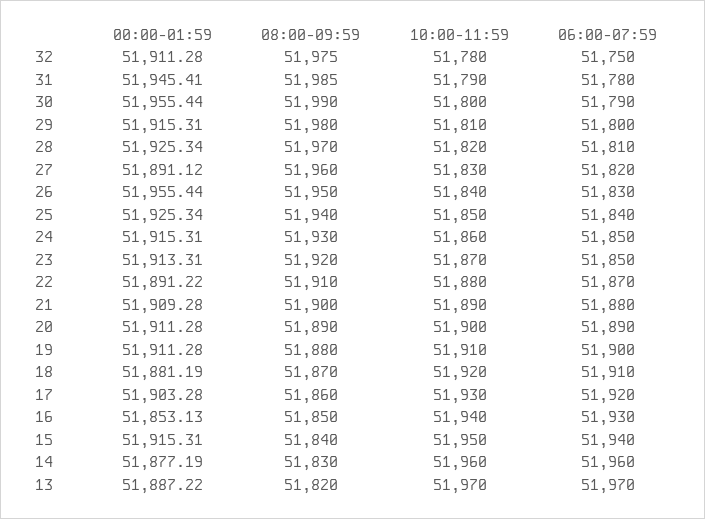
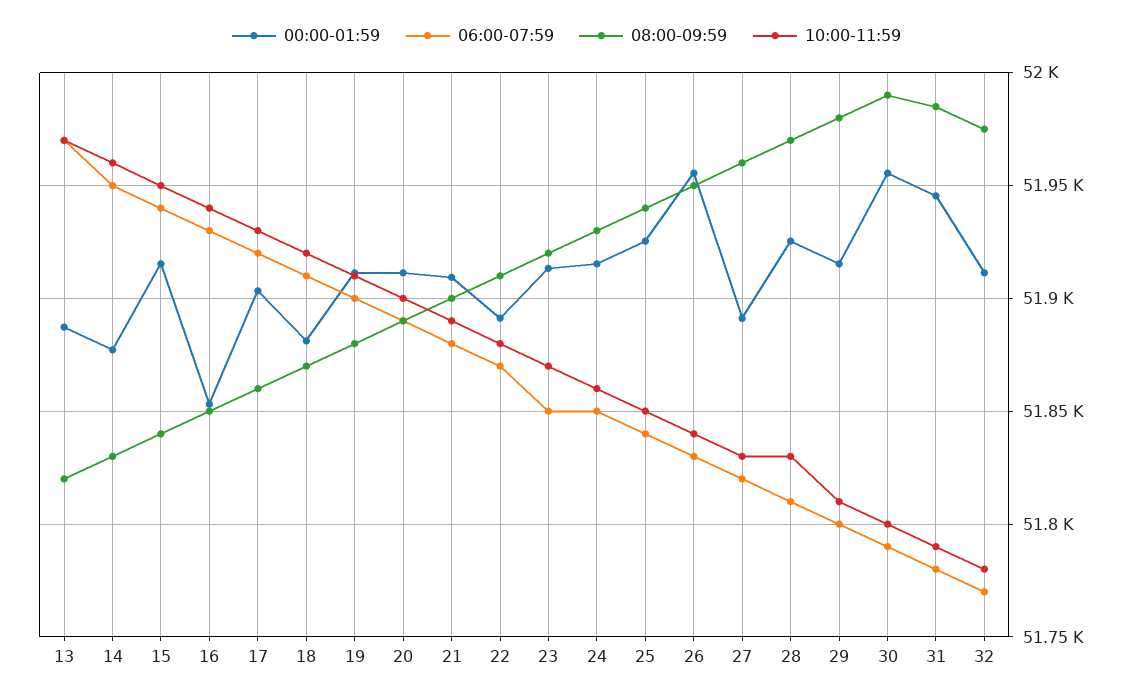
  {
    "00:00-01:59": {
      "32": 51911.28,
      "31": 51945.41,
      "30": 51955.44,
      "29": 51915.31,
      "28": 51925.34,
      "27": 51891.12,
      "26": 51955.44,
      "25": 51925.34,
      "24": 51915.31,
      "23": 51913.31,
      "22": 51891.22,
      "21": 51909.28,
      "20": 51911.28,
      "19": 51911.28,
      "18": 51881.19,
      "17": 51903.28,
      "16": 51853.13,
      "15": 51915.31,
      "14": 51877.19,
      "13": 51887.22
    },
    "08:00-09:59": {
      "32": 51975,
      "31": 51985,
      "30": 51990,
      "29": 51980,
      "28": 51970,
      "27": 51960,
      "26": 51950,
      "25": 51940,
      "24": 51930,
      "23": 51920,
      "22": 51910,
      "21": 51900,
      "20": 51890,
      "19": 51880,
      "18": 51870,
      "17": 51860,
      "16": 51850,
      "15": 51840,
      "14": 51830,
      "13": 51820
    },
    "10:00-11:59": {
      "32": 51780,
      "31": 51790,
      "30": 51800,
      "29": 51810,
-     "28": 51820,
+     "28": 51830,
      "27": 51830,
      "26": 51840,
      "25": 51850,
      "24": 51860,
      "23": 51870,
      "22": 51880,
      "21": 51890,
      "20": 51900,
      "19": 51910,
      "18": 51920,
      "17": 51930,
      "16": 51940,
      "15": 51950,
      "14": 51960,
      "13": 51970
    },
    "06:00-07:59": {
-     "32": 51750,
+     "32": 51770,
      "31": 51780,
      "30": 51790,
      "29": 51800,
      "28": 51810,
      "27": 51820,
      "26": 51830,
      "25": 51840,
      "24": 51850,
      "23": 51850,
      "22": 51870,
      "21": 51880,
      "20": 51890,
      "19": 51900,
      "18": 51910,
      "17": 51920,
      "16": 51930,
      "15": 51940,
-     "14": 51960,
+     "14": 51950,
      "13": 51970
    }
  }

